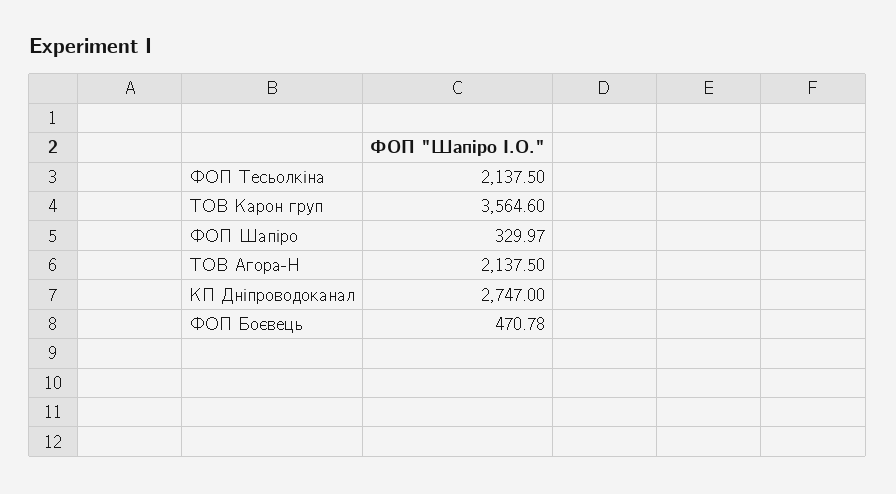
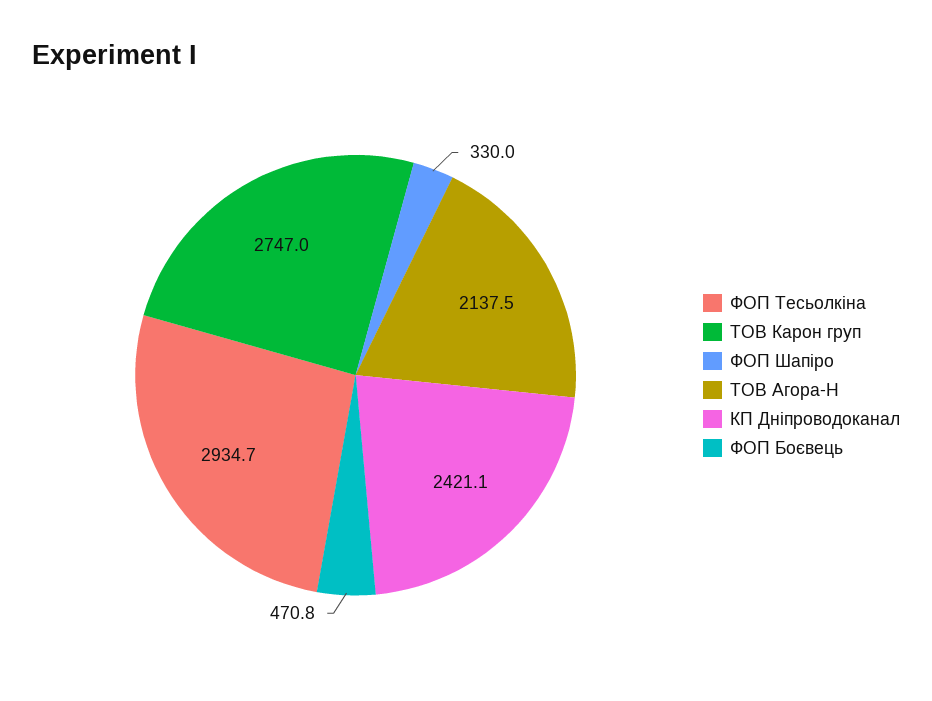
  {
-   "ФОП Тесьолкіна": 2137.5,
+   "ФОП Тесьолкіна": 2934.7,
-   "ТОВ Карон груп": 3564.6,
+   "ТОВ Карон груп": 2747,
    "ФОП Шапіро": 329.97,
    "ТОВ Агора-Н": 2137.5,
-   "КП Дніпроводоканал": 2747,
+   "КП Дніпроводоканал": 2421.1,
    "ФОП Боєвець": 470.78
  }

